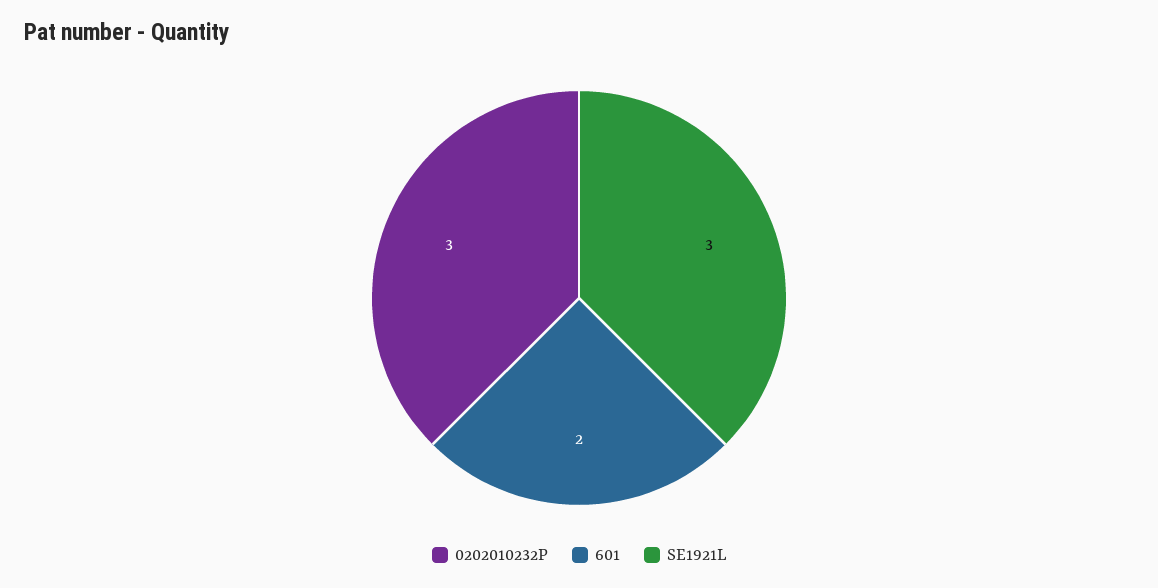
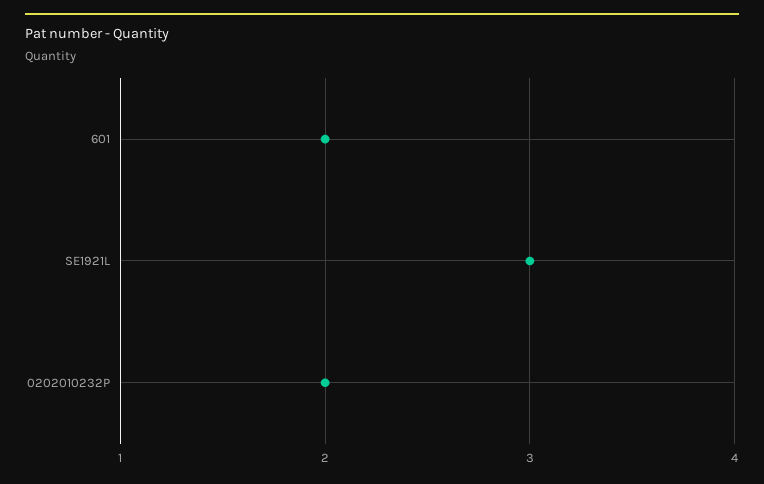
  {
-   "0202010232P": 3,
+   "0202010232P": 2,
    "601": 2,
    "SE1921L": 3
  }

